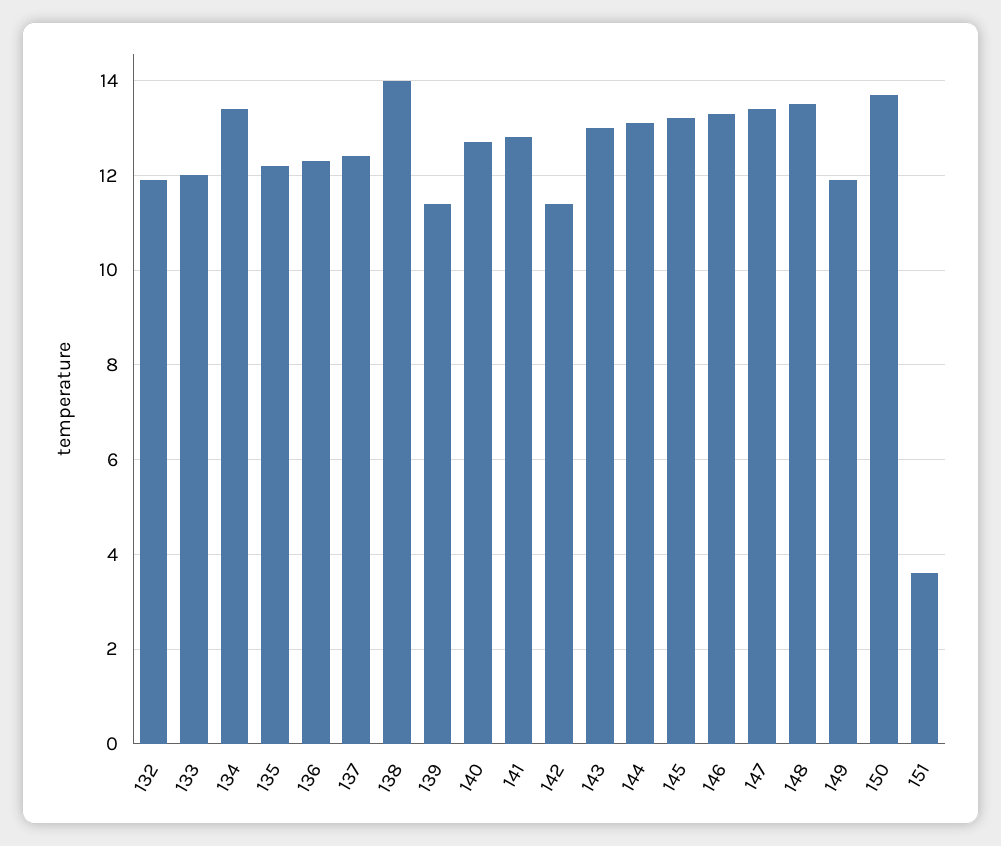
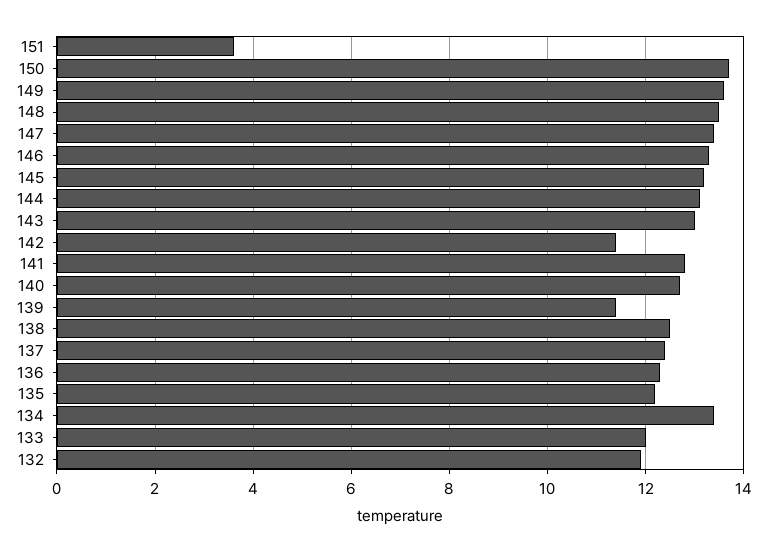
  {
    "132": 12,
    "133": 12,
    "134": 13.5,
    "135": 12,
    "136": 12.5,
    "137": 12.5,
-   "138": 14,
+   "138": 12.5,
    "139": 11.5,
    "140": 12.5,
    "141": 13,
    "142": 11.5,
    "143": 13,
    "144": 13,
    "145": 13,
    "146": 13.5,
    "147": 13.5,
    "148": 13.5,
-   "149": 12,
+   "149": 13.5,
    "150": 13.5,
    "151": 3.5
  }

